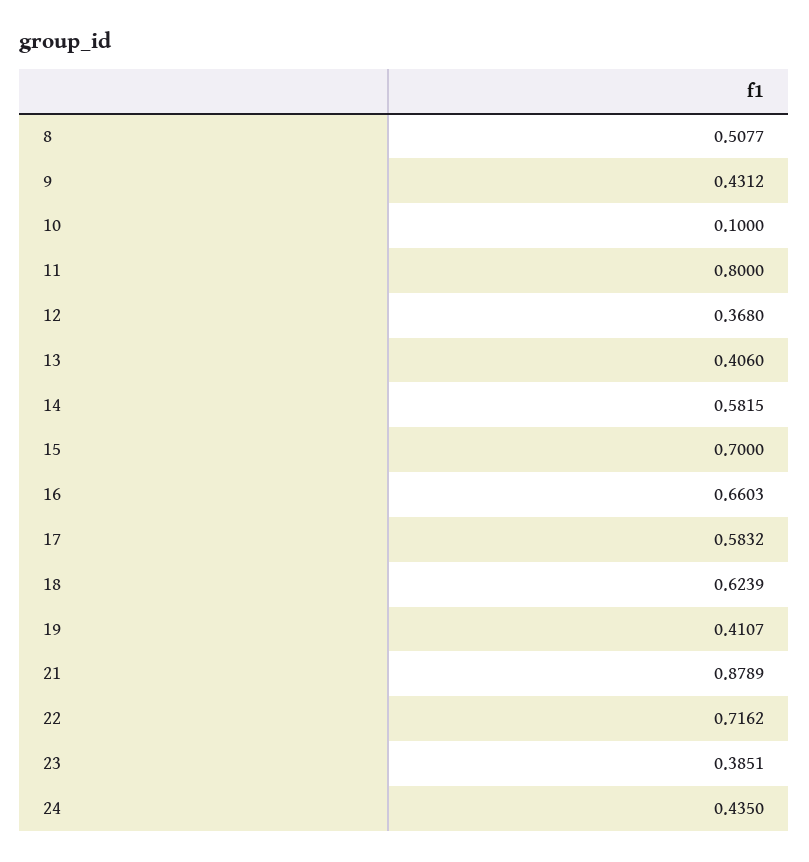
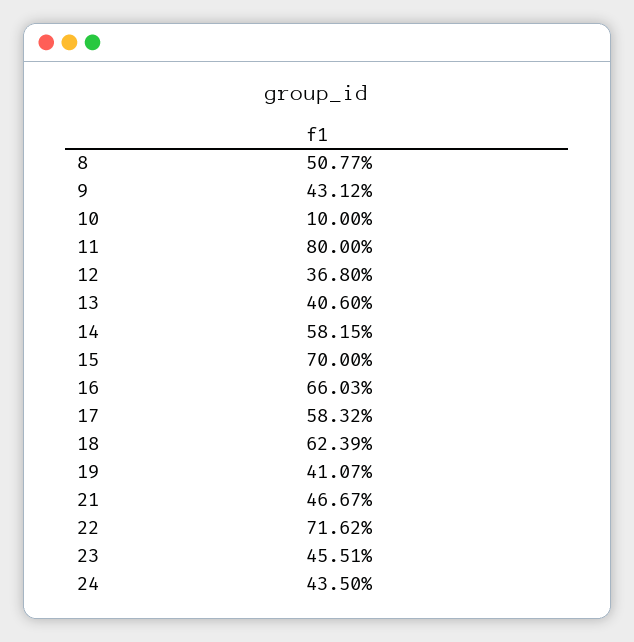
  {
    "8": 0.5077,
    "9": 0.4312,
    "10": 0.1,
    "11": 0.8,
    "12": 0.368,
    "13": 0.406,
    "14": 0.5815,
    "15": 0.7,
    "16": 0.6603,
    "17": 0.5832,
    "18": 0.6239,
    "19": 0.4107,
-   "21": 0.8789,
+   "21": 0.4667,
    "22": 0.7162,
-   "23": 0.3851,
+   "23": 0.4551,
    "24": 0.435
  }

